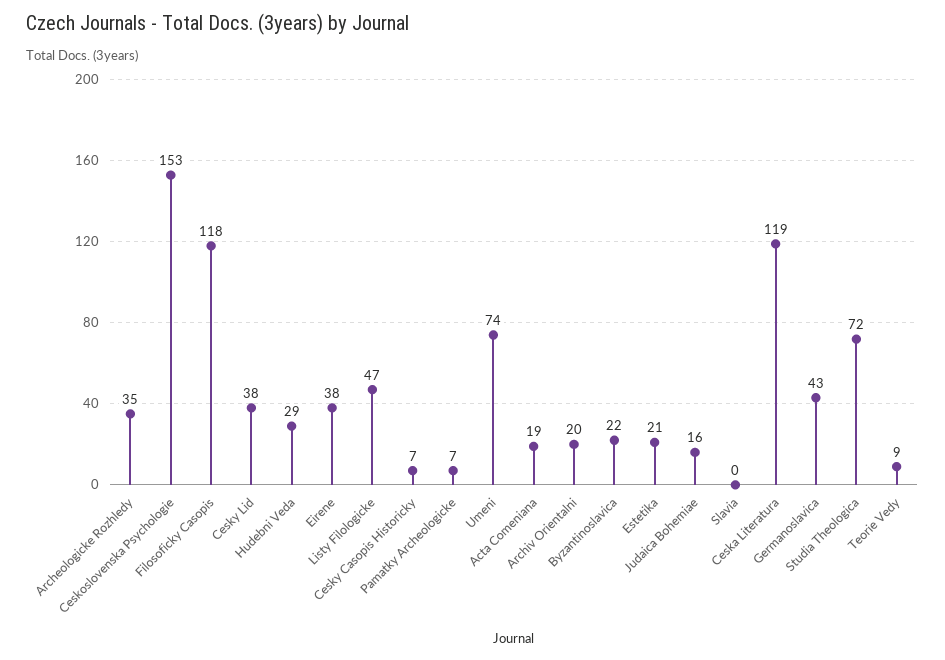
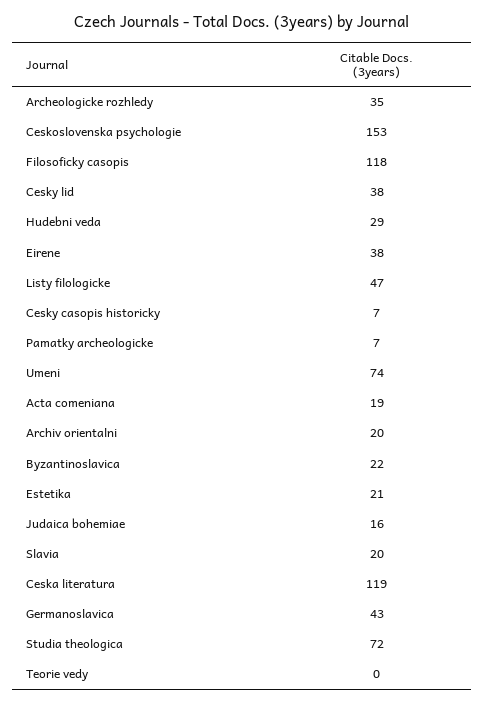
  {
    "Archeologicke Rozhledy": 35,
    "Ceskoslovenska Psychologie": 153,
    "Filosoficky Casopis": 118,
    "Cesky Lid": 38,
    "Hudebni Veda": 29,
    "Eirene": 38,
    "Listy Filologicke": 47,
    "Cesky Casopis Historicky": 7,
    "Pamatky Archeologicke": 7,
    "Umeni": 74,
    "Acta Comeniana": 19,
    "Archiv Orientalni": 20,
    "Byzantinoslavica": 22,
    "Estetika": 21,
    "Judaica Bohemiae": 16,
-   "Slavia": 0,
+   "Slavia": 20,
    "Ceska Literatura": 119,
    "Germanoslavica": 43,
    "Studia Theologica": 72,
-   "Teorie Vedy": 9
+   "Teorie Vedy": 0
  }

